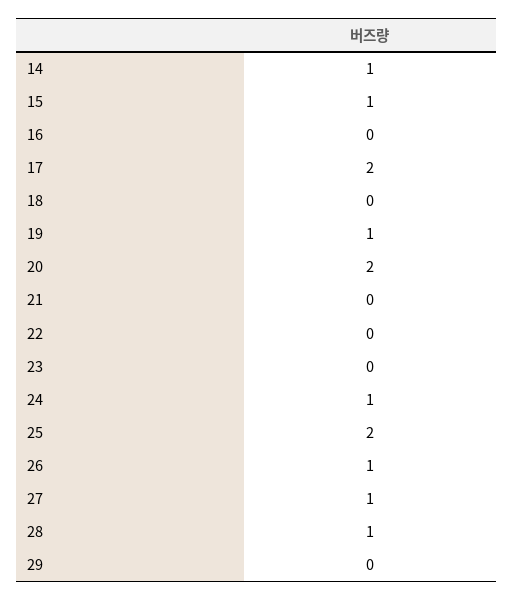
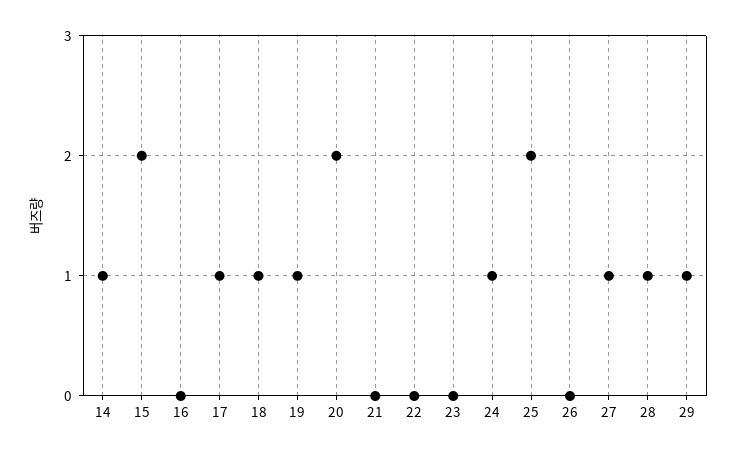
  {
    "14": 1,
-   "15": 1,
+   "15": 2,
    "16": 0,
-   "17": 2,
+   "17": 1,
-   "18": 0,
+   "18": 1,
    "19": 1,
    "20": 2,
    "21": 0,
    "22": 0,
    "23": 0,
    "24": 1,
    "25": 2,
-   "26": 1,
+   "26": 0,
    "27": 1,
    "28": 1,
-   "29": 0
+   "29": 1
  }

